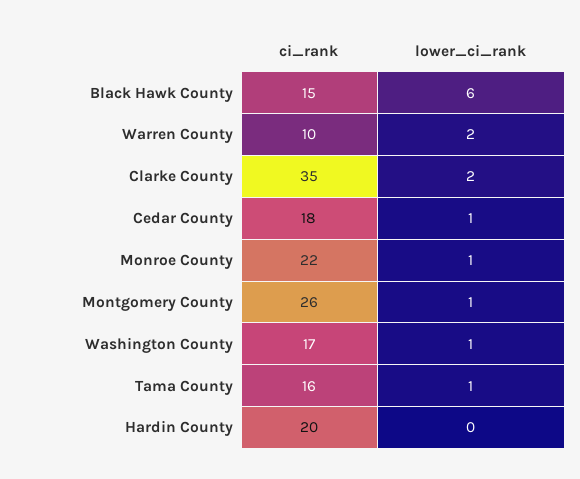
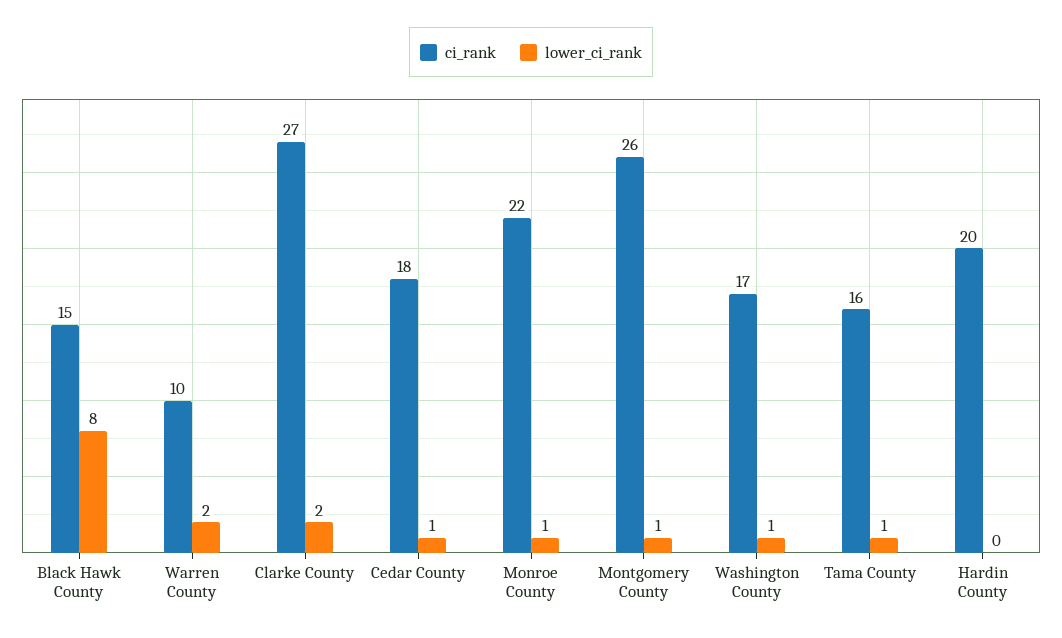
  {
    "ci_rank": {
      "Black Hawk County": 15,
      "Warren County": 10,
-     "Clarke County": 35,
+     "Clarke County": 27,
      "Cedar County": 18,
      "Monroe County": 22,
      "Montgomery County": 26,
      "Washington County": 17,
      "Tama County": 16,
      "Hardin County": 20
    },
    "lower_ci_rank": {
-     "Black Hawk County": 6,
+     "Black Hawk County": 8,
      "Warren County": 2,
      "Clarke County": 2,
      "Cedar County": 1,
      "Monroe County": 1,
      "Montgomery County": 1,
      "Washington County": 1,
      "Tama County": 1,
      "Hardin County": 0
    }
  }

